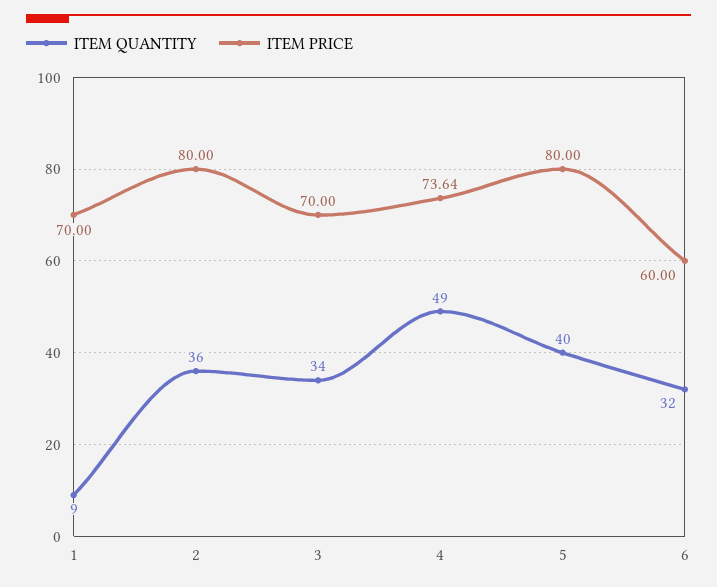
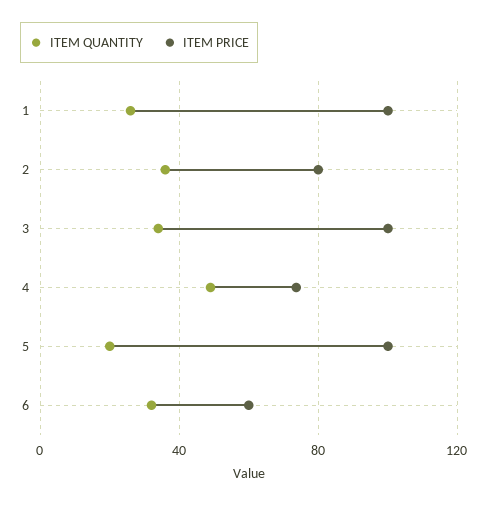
  {
    "ITEM QUANTITY": {
-     "1": 9,
+     "1": 25,
      "2": 36,
      "3": 34,
      "4": 49,
-     "5": 40,
+     "5": 20,
      "6": 32
    },
    "ITEM PRICE": {
-     "1": 70,
+     "1": 100,
      "2": 80,
-     "3": 70,
+     "3": 100,
      "4": 73.64,
-     "5": 80,
+     "5": 100,
      "6": 60
    }
  }

